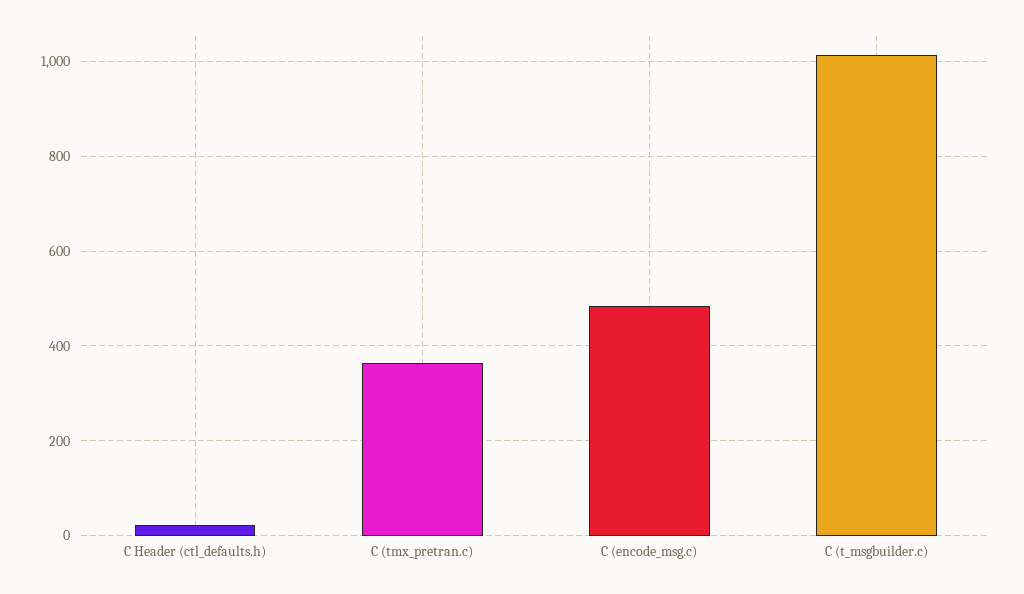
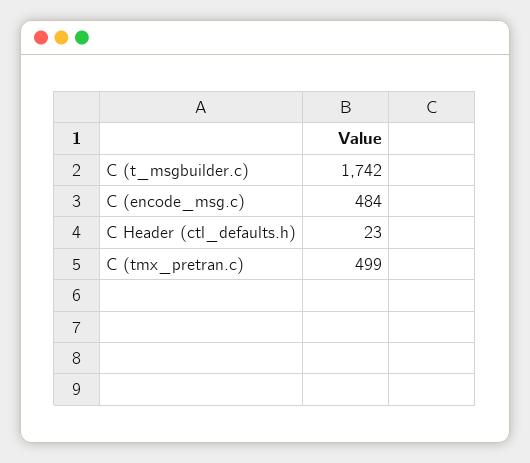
  {
    "C Header (ctl_defaults.h)": 23,
-   "C (tmx_pretran.c)": 360,
+   "C (tmx_pretran.c)": 499,
    "C (encode_msg.c)": 484,
-   "C (t_msgbuilder.c)": 1020
+   "C (t_msgbuilder.c)": 1742
  }

